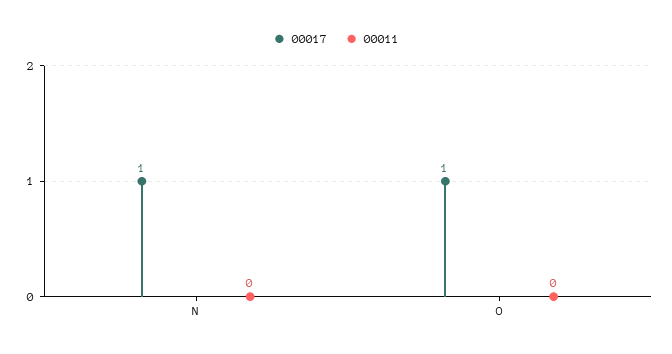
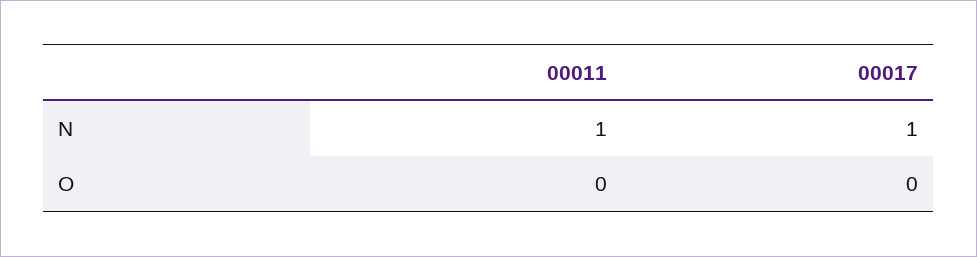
  {
    "00017": {
      "N": 1,
-     "O": 1
+     "O": 0
    },
    "00011": {
-     "N": 0,
+     "N": 1,
      "O": 0
    }
  }

